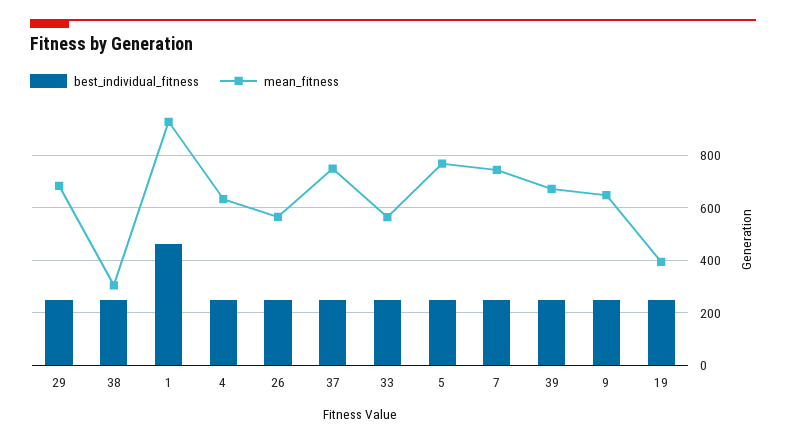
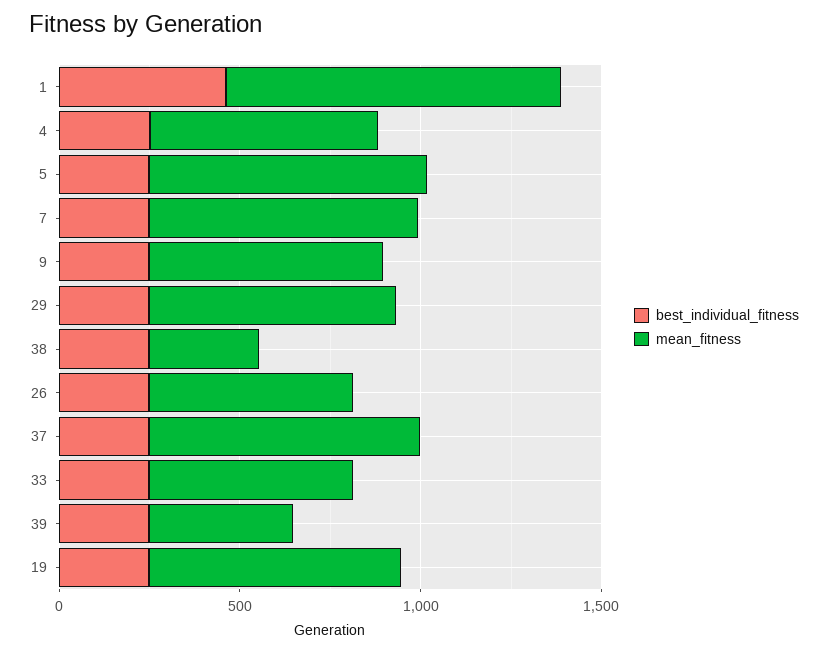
  {
    "best_individual_fitness": {
      "29": 250,
      "38": 250,
      "1": 450,
      "4": 250,
      "26": 250,
      "37": 250,
      "33": 250,
      "5": 250,
      "7": 250,
      "39": 250,
      "9": 250,
      "19": 250
    },
    "mean_fitness": {
      "29": 675,
      "38": 300,
      "1": 925,
      "4": 625,
      "26": 575,
      "37": 750,
      "33": 575,
      "5": 775,
      "7": 750,
-     "39": 675,
+     "39": 400,
      "9": 650,
-     "19": 400
+     "19": 700
    }
  }

